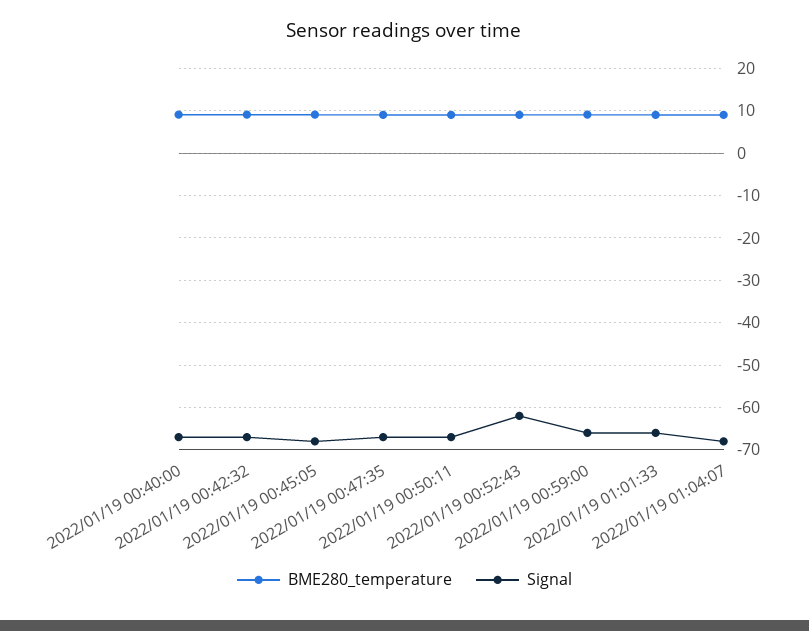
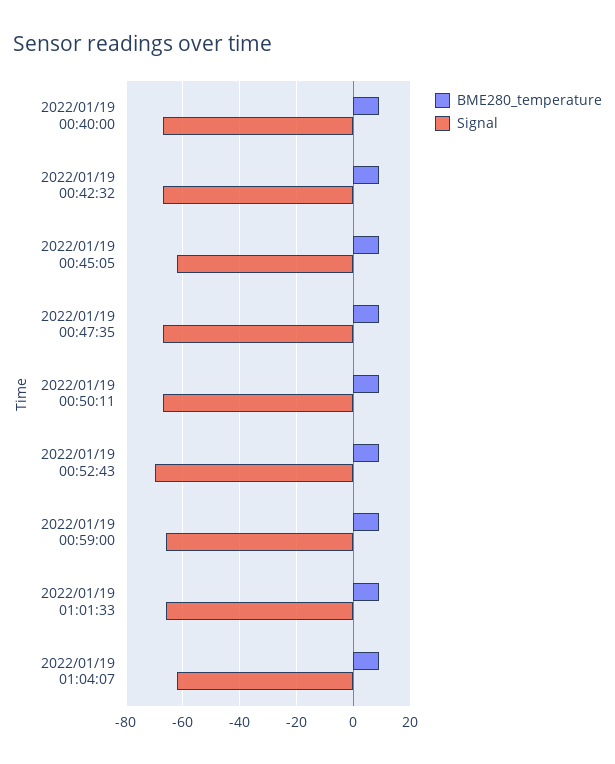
  {
    "BME280_temperature": {
      "2022/01/19 00:40:00": 10,
      "2022/01/19 00:42:32": 10,
      "2022/01/19 00:45:05": 10,
      "2022/01/19 00:47:35": 10,
      "2022/01/19 00:50:11": 10,
      "2022/01/19 00:52:43": 10,
      "2022/01/19 00:59:00": 10,
      "2022/01/19 01:01:33": 10,
      "2022/01/19 01:04:07": 10
    },
    "Signal": {
      "2022/01/19 00:40:00": -68,
      "2022/01/19 00:42:32": -68,
-     "2022/01/19 00:45:05": -68,
+     "2022/01/19 00:45:05": -62.5,
      "2022/01/19 00:47:35": -68,
      "2022/01/19 00:50:11": -68,
-     "2022/01/19 00:52:43": -62,
+     "2022/01/19 00:52:43": -70,
      "2022/01/19 00:59:00": -66,
      "2022/01/19 01:01:33": -66,
-     "2022/01/19 01:04:07": -68
+     "2022/01/19 01:04:07": -62.5
    }
  }

